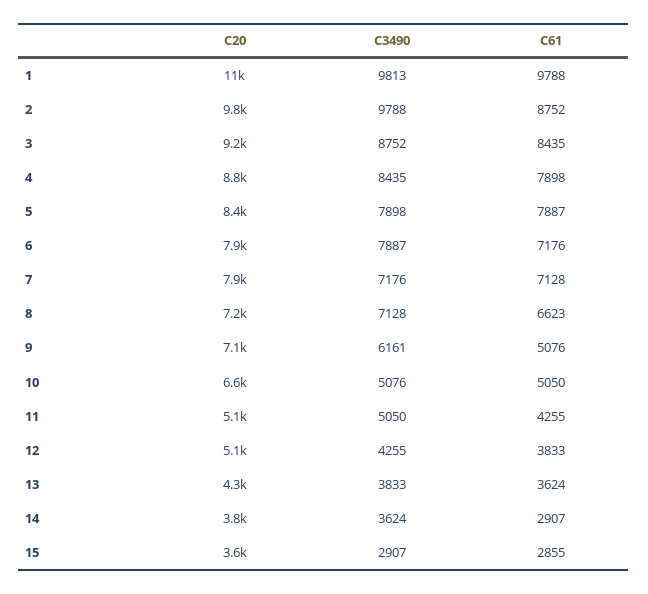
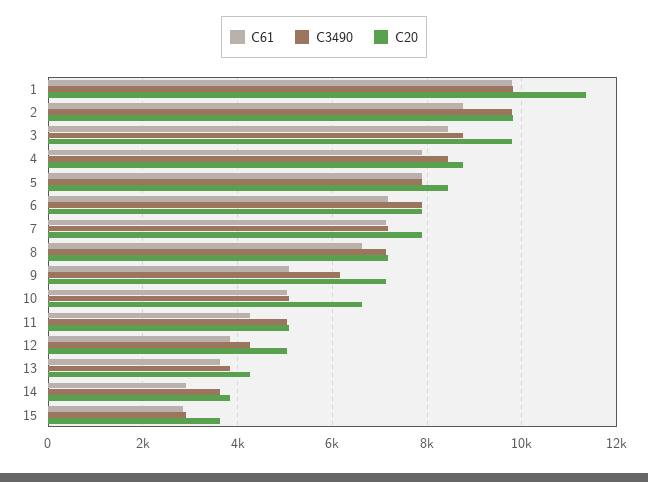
  {
    "C20": {
      "1": 11000,
      "2": 9800,
-     "3": 9200,
+     "3": 9800,
      "4": 8800,
      "5": 8400,
      "6": 7900,
      "7": 7900,
      "8": 7200,
      "9": 7100,
      "10": 6600,
      "11": 5100,
      "12": 5100,
      "13": 4300,
      "14": 3800,
      "15": 3600
    },
    "C3490": {
      "1": 9813,
      "2": 9788,
      "3": 8752,
      "4": 8435,
      "5": 7898,
      "6": 7887,
      "7": 7176,
      "8": 7128,
      "9": 6161,
      "10": 5076,
      "11": 5050,
      "12": 4255,
      "13": 3833,
      "14": 3624,
      "15": 2907
    },
    "C61": {
      "1": 9788,
      "2": 8752,
      "3": 8435,
      "4": 7898,
      "5": 7887,
      "6": 7176,
      "7": 7128,
      "8": 6623,
      "9": 5076,
      "10": 5050,
      "11": 4255,
      "12": 3833,
      "13": 3624,
      "14": 2907,
      "15": 2855
    }
  }

